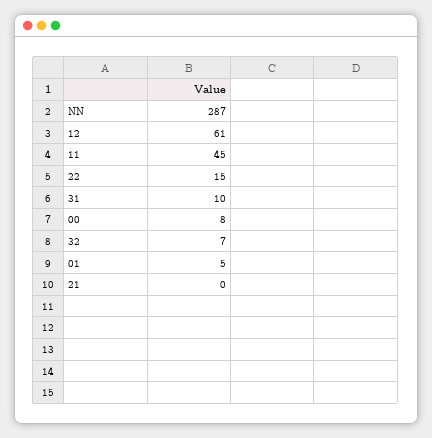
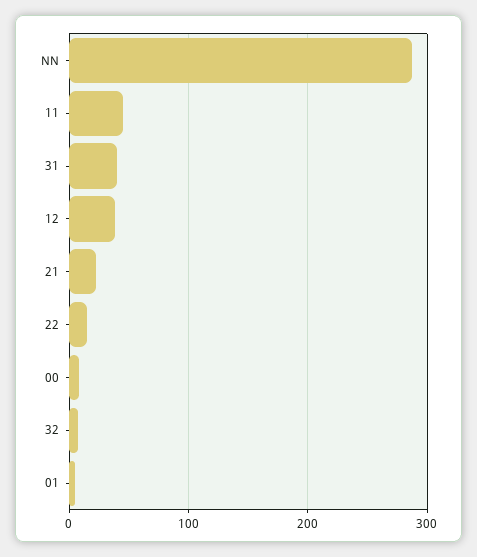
  {
    "NN": 287,
-   "12": 61,
+   "12": 40,
    "11": 45,
    "22": 15,
-   "31": 10,
+   "31": 40,
    "00": 8,
    "32": 7,
    "01": 5,
-   "21": 0
+   "21": 20
  }

